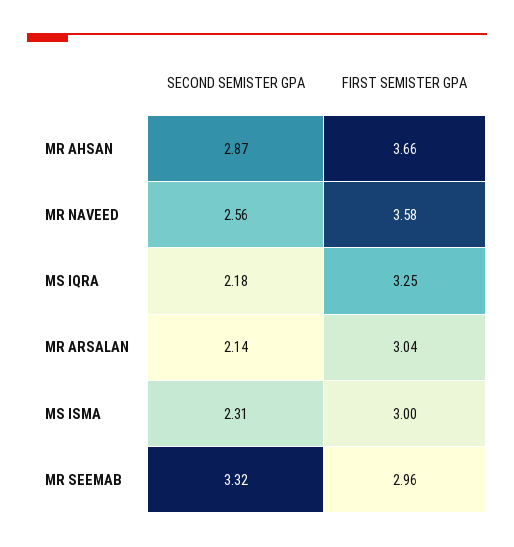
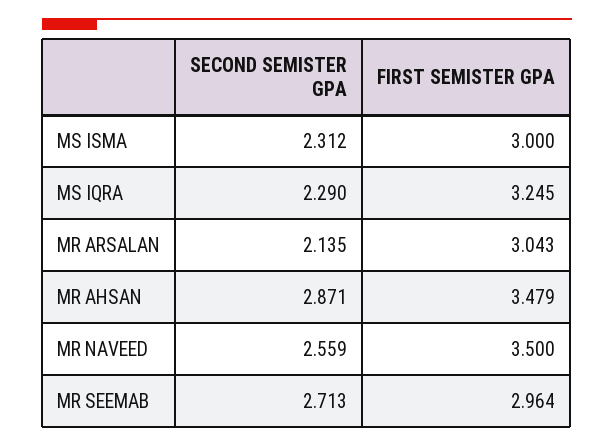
  {
    "SECOND SEMISTER GPA": {
      "MR AHSAN": 2.871,
      "MR NAVEED": 2.559,
-     "MS IQRA": 2.18,
+     "MS IQRA": 2.29,
      "MR ARSALAN": 2.135,
      "MS ISMA": 2.312,
-     "MR SEEMAB": 3.32
+     "MR SEEMAB": 2.713
    },
    "FIRST SEMISTER GPA": {
-     "MR AHSAN": 3.66,
+     "MR AHSAN": 3.479,
-     "MR NAVEED": 3.58,
+     "MR NAVEED": 3.5,
      "MS IQRA": 3.245,
      "MR ARSALAN": 3.043,
      "MS ISMA": 3,
      "MR SEEMAB": 2.964
    }
  }

